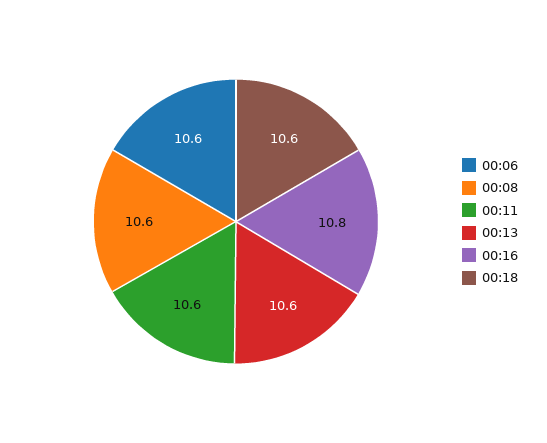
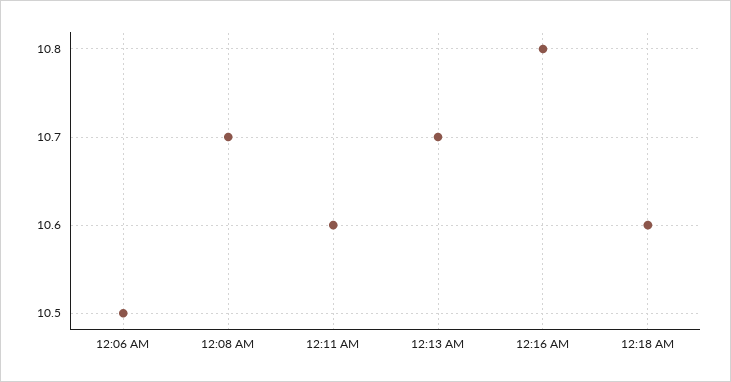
  {
-   "00:06": 10.6,
+   "00:06": 10.5,
-   "00:08": 10.6,
+   "00:08": 10.7,
    "00:11": 10.6,
-   "00:13": 10.6,
+   "00:13": 10.7,
    "00:16": 10.8,
    "00:18": 10.6
  }

